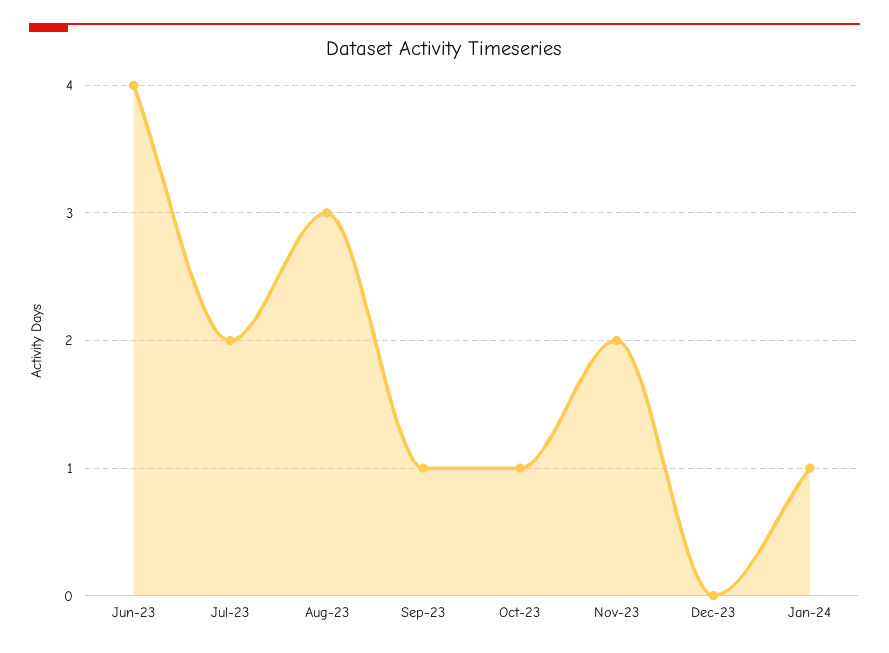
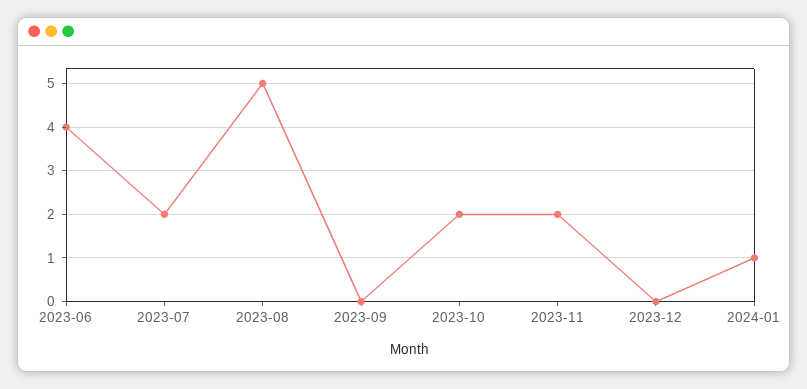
  {
    "Jun-23": 4,
    "Jul-23": 2,
-   "Aug-23": 3,
+   "Aug-23": 5,
-   "Sep-23": 1,
+   "Sep-23": 0,
-   "Oct-23": 1,
+   "Oct-23": 2,
    "Nov-23": 2,
    "Dec-23": 0,
    "Jan-24": 1
  }

